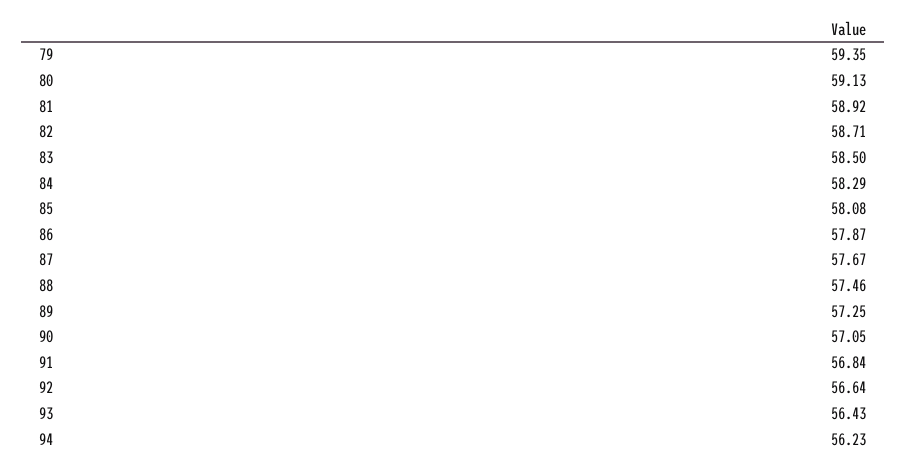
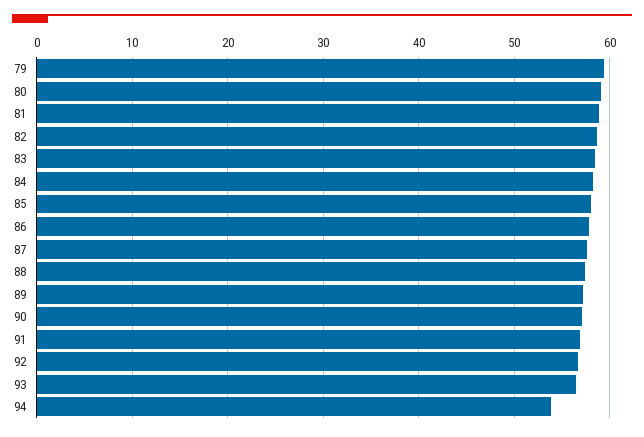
  {
    "79": 59.35,
    "80": 59.13,
    "81": 58.92,
    "82": 58.71,
    "83": 58.5,
    "84": 58.29,
    "85": 58.08,
    "86": 57.87,
    "87": 57.67,
    "88": 57.46,
    "89": 57.25,
    "90": 57.05,
    "91": 56.84,
    "92": 56.64,
    "93": 56.43,
-   "94": 56.23
+   "94": 54
  }

